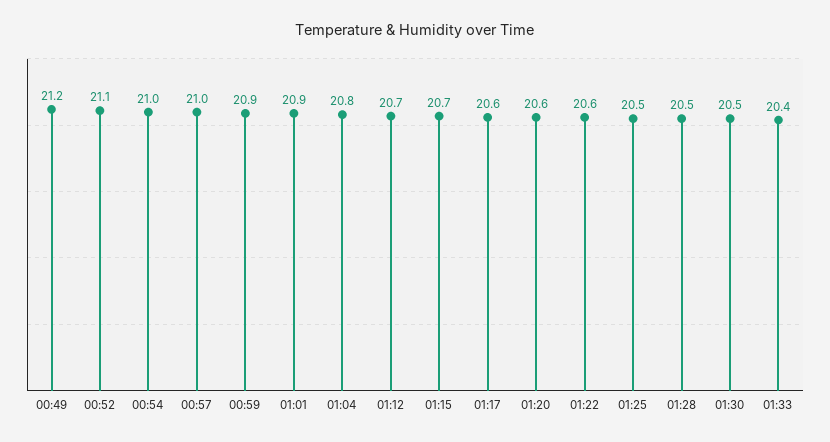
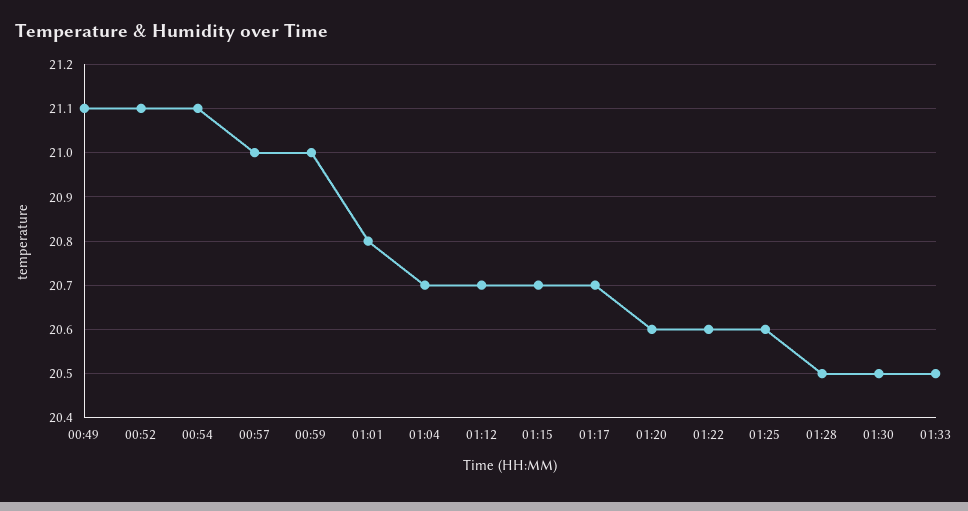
  {
-   "00:49": 21.2,
+   "00:49": 21.1,
    "00:52": 21.1,
-   "00:54": 21,
+   "00:54": 21.1,
    "00:57": 21,
-   "00:59": 20.9,
+   "00:59": 21,
-   "01:01": 20.9,
+   "01:01": 20.8,
-   "01:04": 20.8,
+   "01:04": 20.7,
    "01:12": 20.7,
    "01:15": 20.7,
-   "01:17": 20.6,
+   "01:17": 20.7,
    "01:20": 20.6,
    "01:22": 20.6,
-   "01:25": 20.5,
+   "01:25": 20.6,
    "01:28": 20.5,
    "01:30": 20.5,
-   "01:33": 20.4
+   "01:33": 20.5
  }

